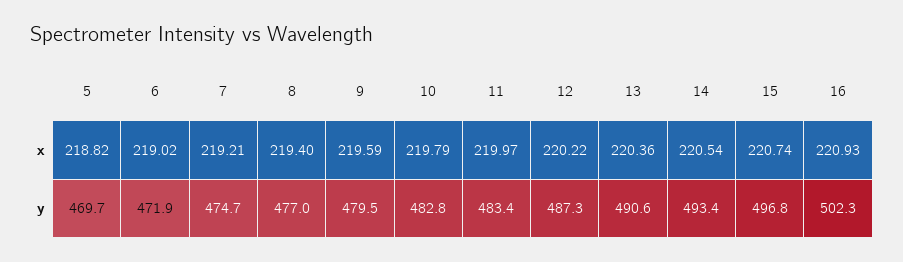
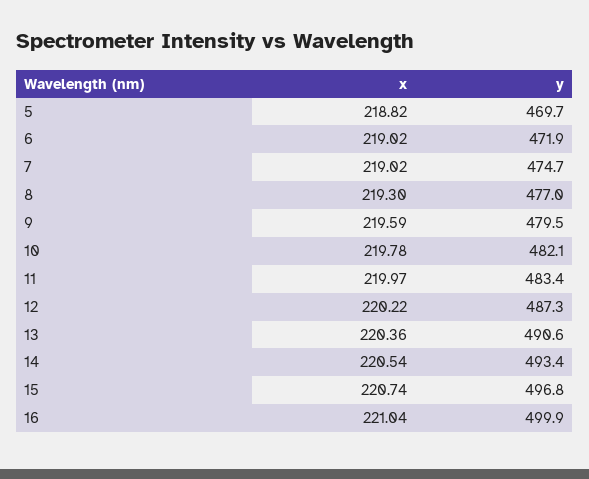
  {
    "5": {
      "x": 218.82,
      "y": 469.7
    },
    "6": {
      "x": 219.02,
      "y": 471.9
    },
    "7": {
-     "x": 219.21,
+     "x": 219.02,
      "y": 474.7
    },
    "8": {
-     "x": 219.4,
+     "x": 219.3,
      "y": 477
    },
    "9": {
      "x": 219.59,
      "y": 479.5
    },
    "10": {
-     "x": 219.79,
+     "x": 219.78,
-     "y": 482.8
+     "y": 482.1
    },
    "11": {
      "x": 219.97,
      "y": 483.4
    },
    "12": {
      "x": 220.22,
      "y": 487.3
    },
    "13": {
      "x": 220.36,
      "y": 490.6
    },
    "14": {
      "x": 220.54,
      "y": 493.4
    },
    "15": {
      "x": 220.74,
      "y": 496.8
    },
    "16": {
-     "x": 220.93,
+     "x": 221.04,
-     "y": 502.3
+     "y": 499.9
    }
  }

